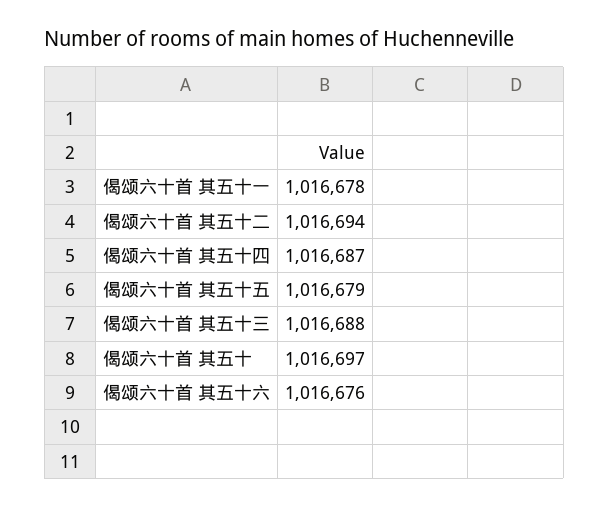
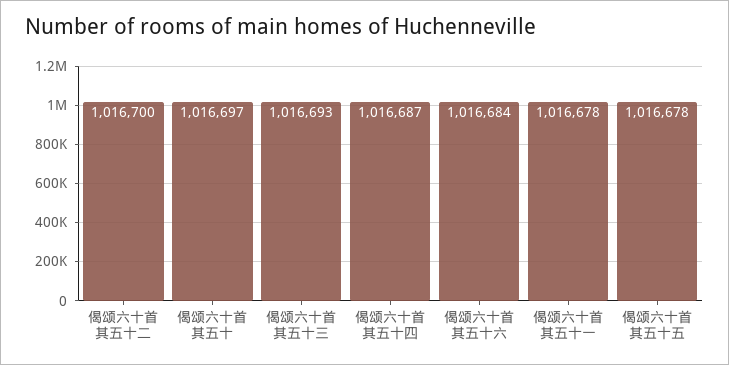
  {
    "偈颂六十首 其五十一": 1016678,
-   "偈颂六十首 其五十二": 1016694,
+   "偈颂六十首 其五十二": 1016700,
    "偈颂六十首 其五十四": 1016687,
-   "偈颂六十首 其五十五": 1016679,
+   "偈颂六十首 其五十五": 1016678,
-   "偈颂六十首 其五十三": 1016688,
+   "偈颂六十首 其五十三": 1016693,
    "偈颂六十首 其五十": 1016697,
-   "偈颂六十首 其五十六": 1016676
+   "偈颂六十首 其五十六": 1016684
  }

